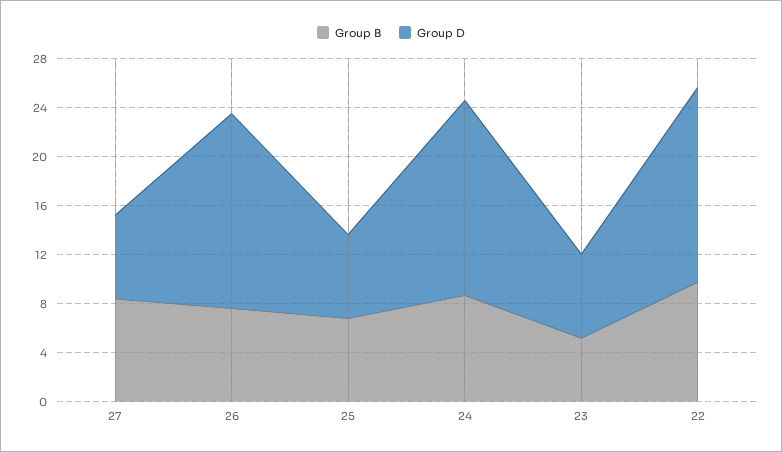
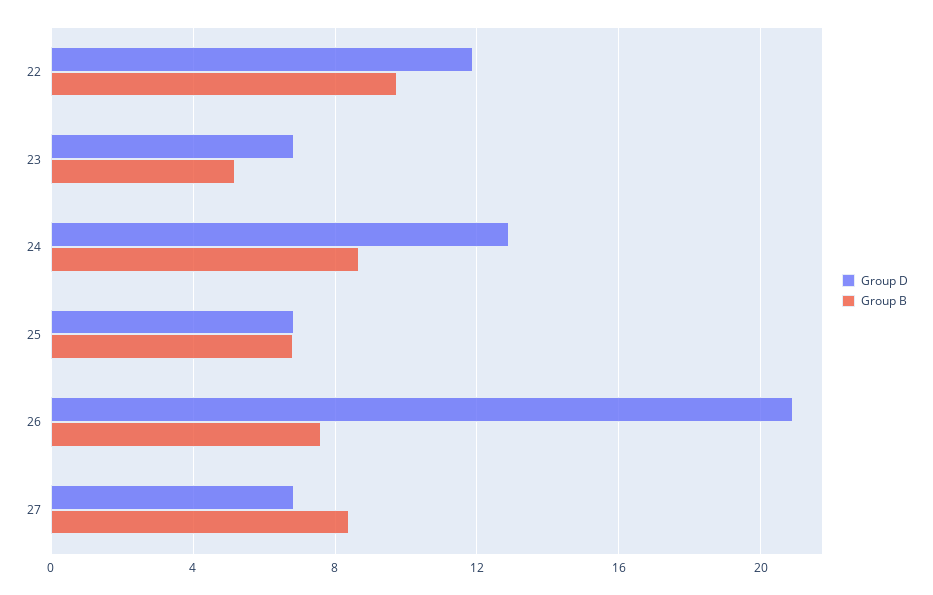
  {
    "Group B": {
      "27": 8.5,
      "26": 7.5,
      "25": 7,
      "24": 8.5,
      "23": 5,
      "22": 10
    },
    "Group D": {
      "27": 7,
-     "26": 16,
+     "26": 21,
      "25": 7,
-     "24": 16,
+     "24": 13,
      "23": 7,
-     "22": 16
+     "22": 12
    }
  }

